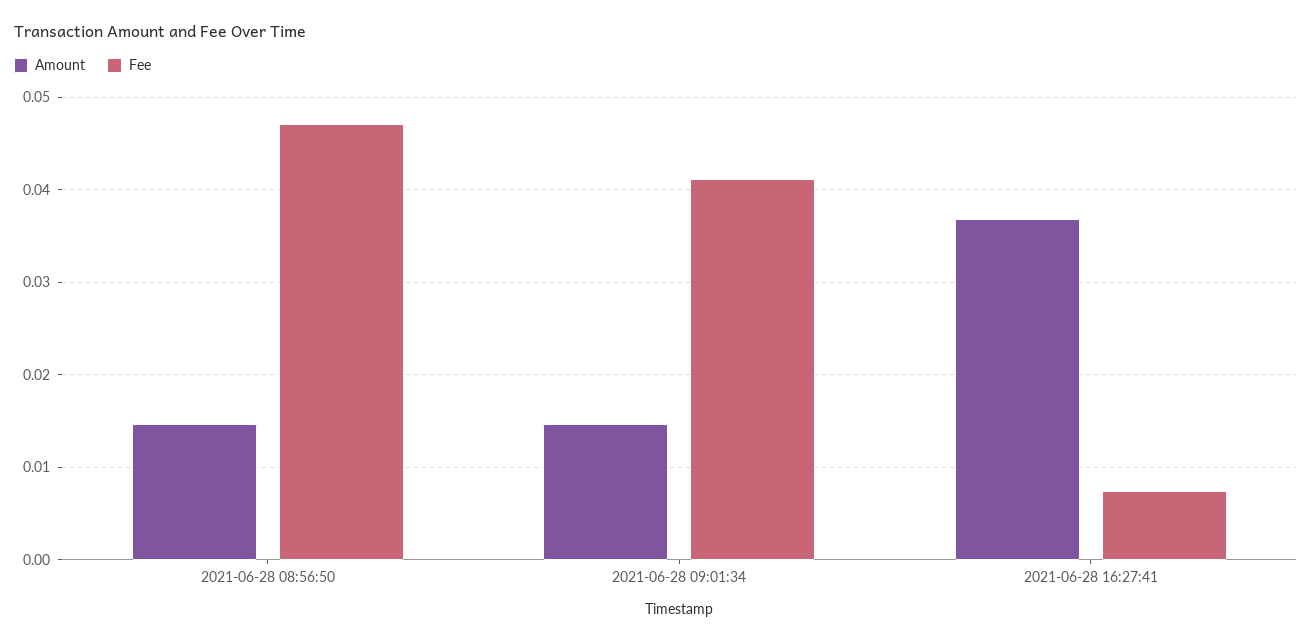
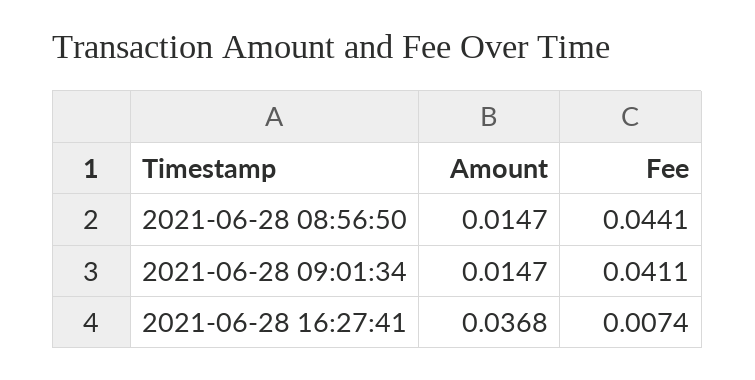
  {
    "Amount": {
      "2021-06-28 08:56:50": 0.0147,
      "2021-06-28 09:01:34": 0.0147,
      "2021-06-28 16:27:41": 0.0368
    },
    "Fee": {
-     "2021-06-28 08:56:50": 0.047,
+     "2021-06-28 08:56:50": 0.0441,
      "2021-06-28 09:01:34": 0.0411,
      "2021-06-28 16:27:41": 0.0074
    }
  }

